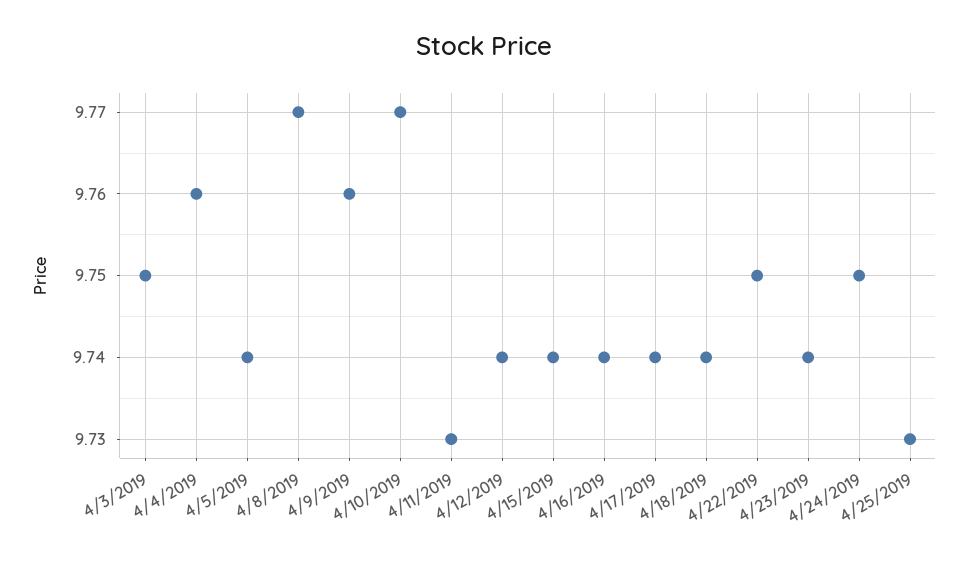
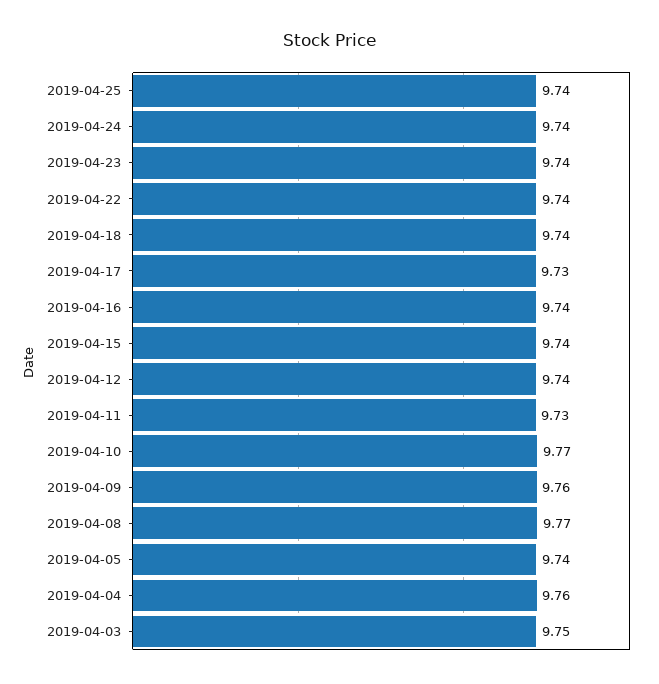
  {
    "4/3/2019": 9.75,
    "4/4/2019": 9.76,
    "4/5/2019": 9.74,
    "4/8/2019": 9.77,
    "4/9/2019": 9.76,
    "4/10/2019": 9.77,
    "4/11/2019": 9.73,
    "4/12/2019": 9.74,
    "4/15/2019": 9.74,
    "4/16/2019": 9.74,
-   "4/17/2019": 9.74,
+   "4/17/2019": 9.73,
    "4/18/2019": 9.74,
-   "4/22/2019": 9.75,
+   "4/22/2019": 9.74,
    "4/23/2019": 9.74,
-   "4/24/2019": 9.75,
+   "4/24/2019": 9.74,
-   "4/25/2019": 9.73
+   "4/25/2019": 9.74
  }

